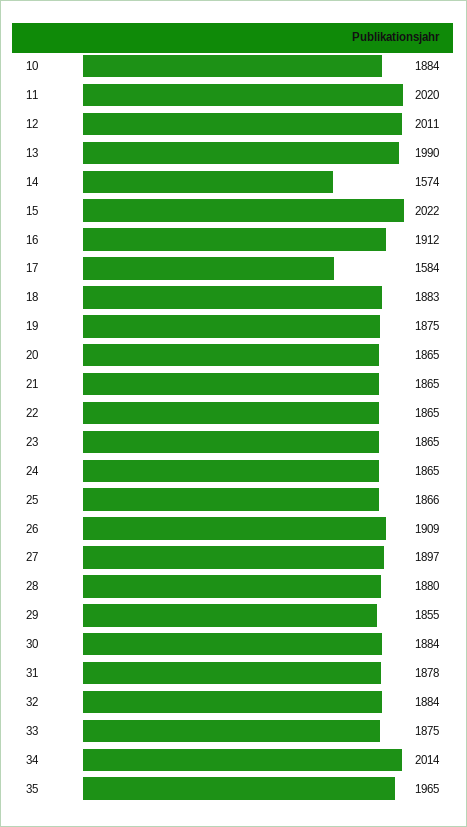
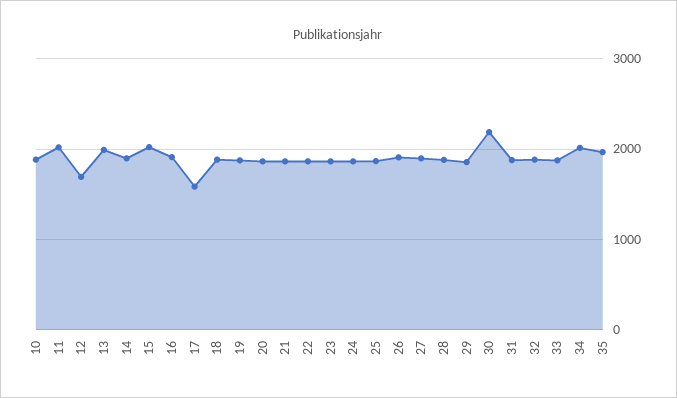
  {
    "10": 1884,
    "11": 2020,
-   "12": 2011,
+   "12": 1700,
    "13": 1990,
-   "14": 1574,
+   "14": 1900,
    "15": 2022,
    "16": 1912,
    "17": 1584,
    "18": 1883,
    "19": 1875,
    "20": 1865,
    "21": 1865,
    "22": 1865,
    "23": 1865,
    "24": 1865,
    "25": 1866,
    "26": 1909,
    "27": 1897,
    "28": 1880,
    "29": 1855,
-   "30": 1884,
+   "30": 2200,
    "31": 1878,
    "32": 1884,
    "33": 1875,
    "34": 2014,
    "35": 1965
  }

